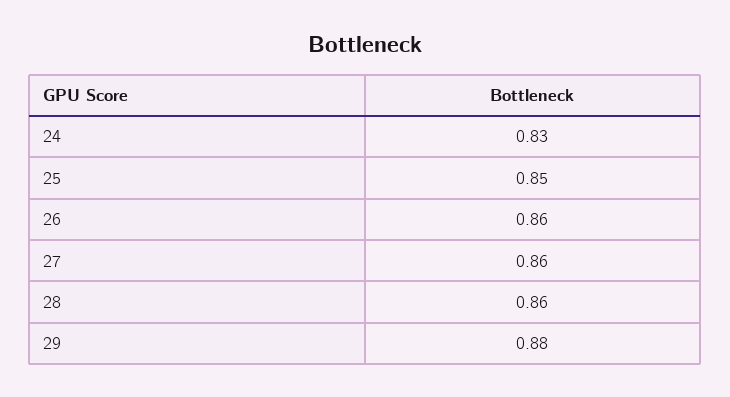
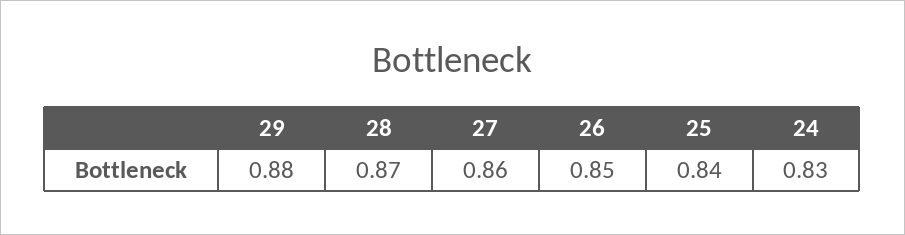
  {
    "24": 0.83,
-   "25": 0.85,
+   "25": 0.84,
-   "26": 0.86,
+   "26": 0.85,
    "27": 0.86,
-   "28": 0.86,
+   "28": 0.87,
    "29": 0.88
  }

